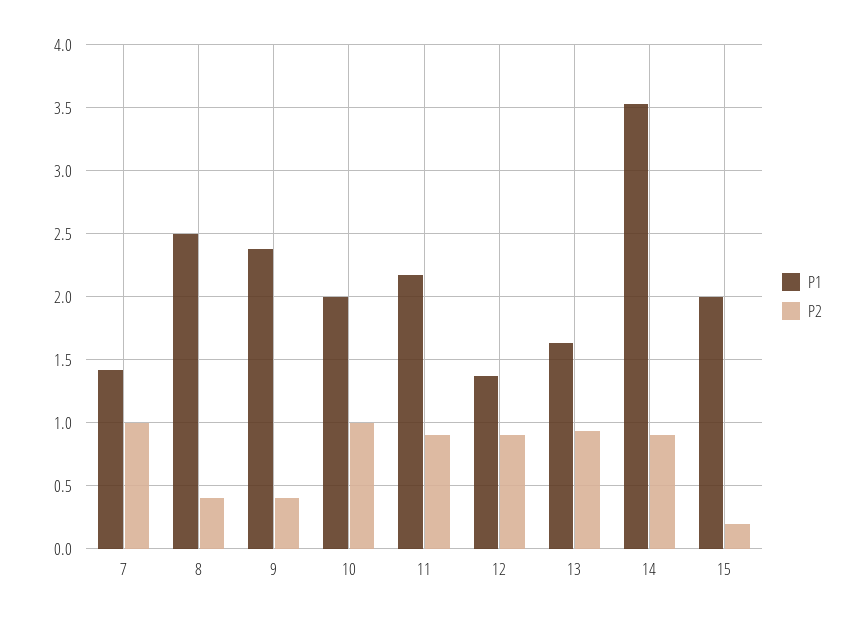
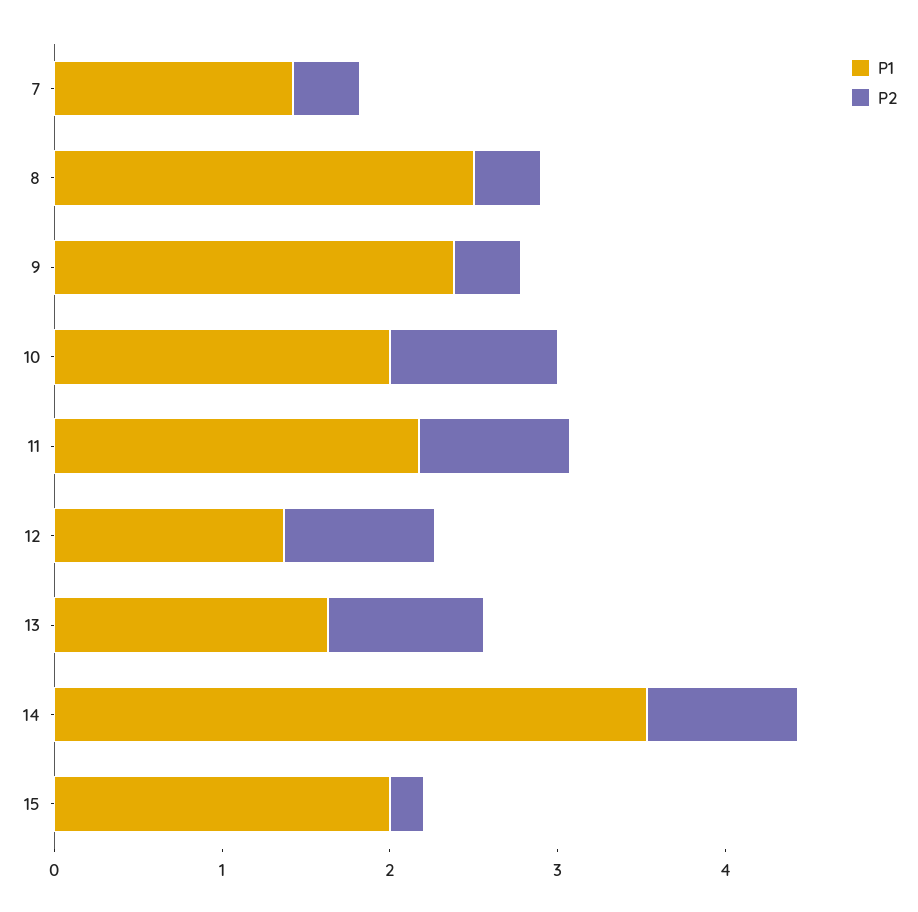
  {
    "P1": {
      "7": 1.4,
      "8": 2.5,
      "9": 2.4,
      "10": 2,
      "11": 2.15,
      "12": 1.35,
      "13": 1.65,
      "14": 3.55,
      "15": 2
    },
    "P2": {
-     "7": 1,
+     "7": 0.4,
      "8": 0.4,
      "9": 0.4,
      "10": 1,
      "11": 0.9,
      "12": 0.9,
      "13": 0.95,
      "14": 0.9,
      "15": 0.2
    }
  }

